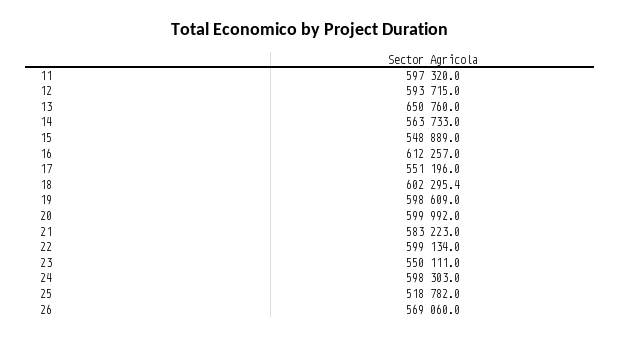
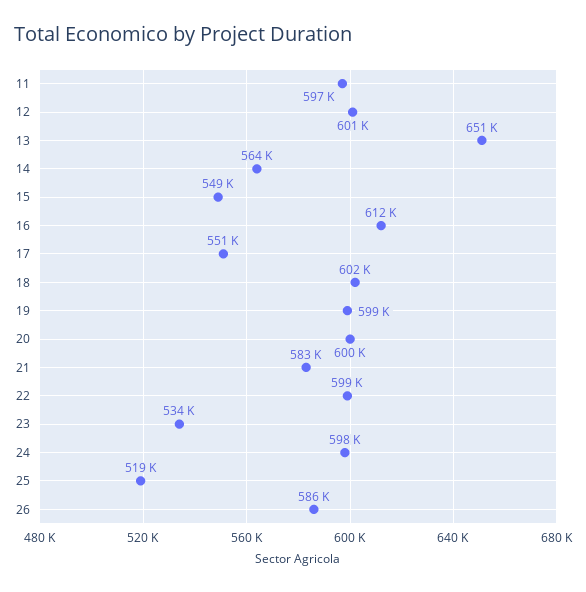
  {
    "11": 597320,
-   "12": 593715,
+   "12": 601000,
    "13": 650760,
    "14": 563733,
    "15": 548889,
    "16": 612257,
    "17": 551196,
    "18": 602295.4,
    "19": 598609,
    "20": 599992,
    "21": 583223,
    "22": 599134,
-   "23": 550111,
+   "23": 534000,
    "24": 598303,
    "25": 518782,
-   "26": 569060
+   "26": 586000
  }

